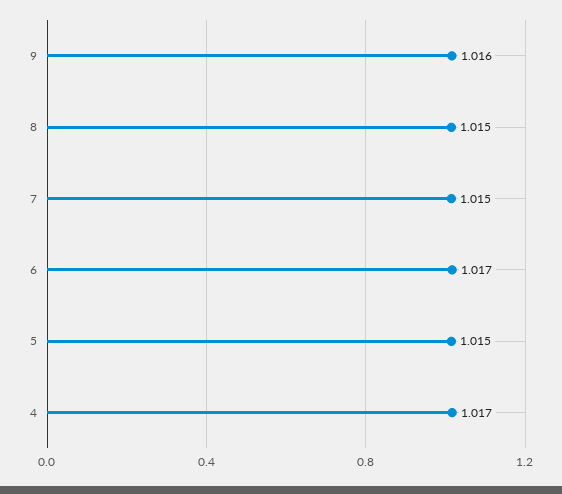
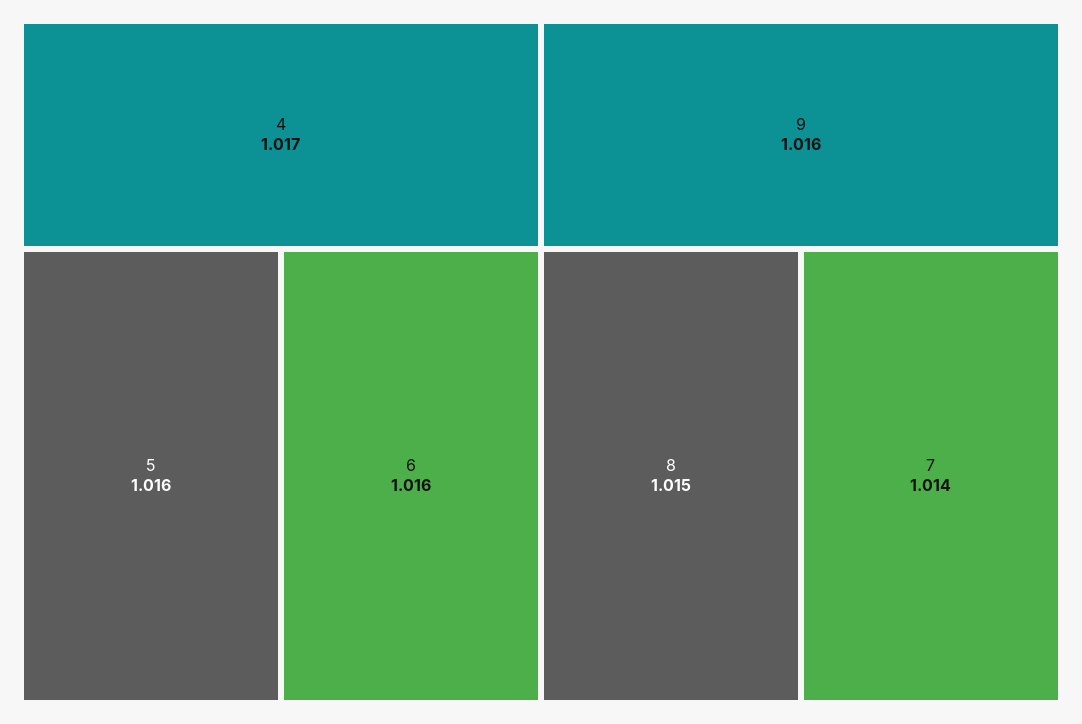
  {
    "9": 1.016,
    "8": 1.015,
-   "7": 1.015,
+   "7": 1.014,
-   "6": 1.017,
+   "6": 1.016,
-   "5": 1.015,
+   "5": 1.016,
    "4": 1.017
  }

